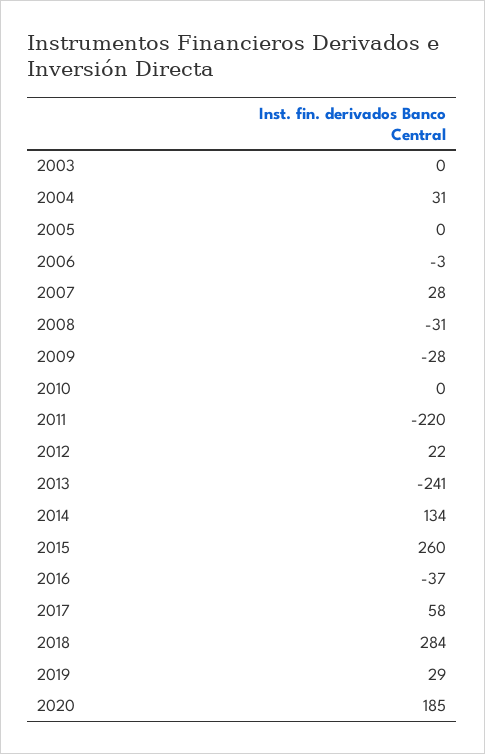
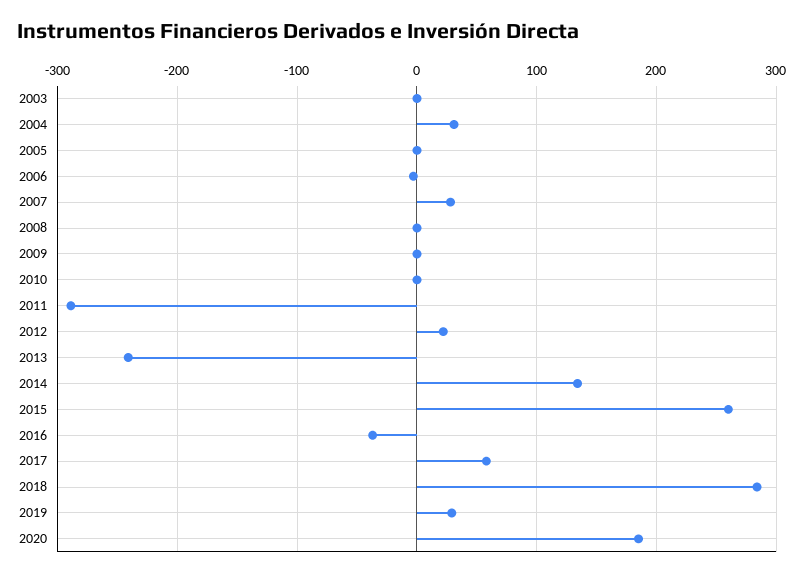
  {
    "2003": 0,
    "2004": 31,
    "2005": 0,
    "2006": -3,
    "2007": 28,
-   "2008": -31,
+   "2008": 0,
-   "2009": -28,
+   "2009": 0,
    "2010": 0,
-   "2011": -220,
+   "2011": -290,
    "2012": 22,
    "2013": -241,
    "2014": 134,
    "2015": 260,
    "2016": -37,
    "2017": 58,
    "2018": 284,
    "2019": 29,
    "2020": 185
  }

